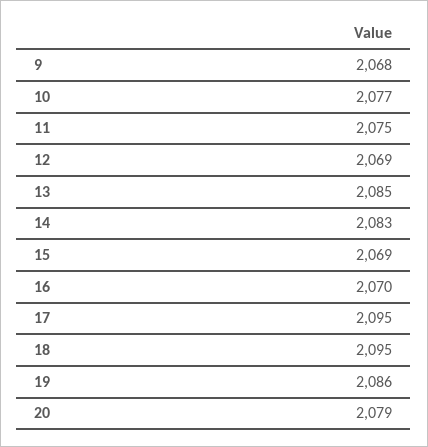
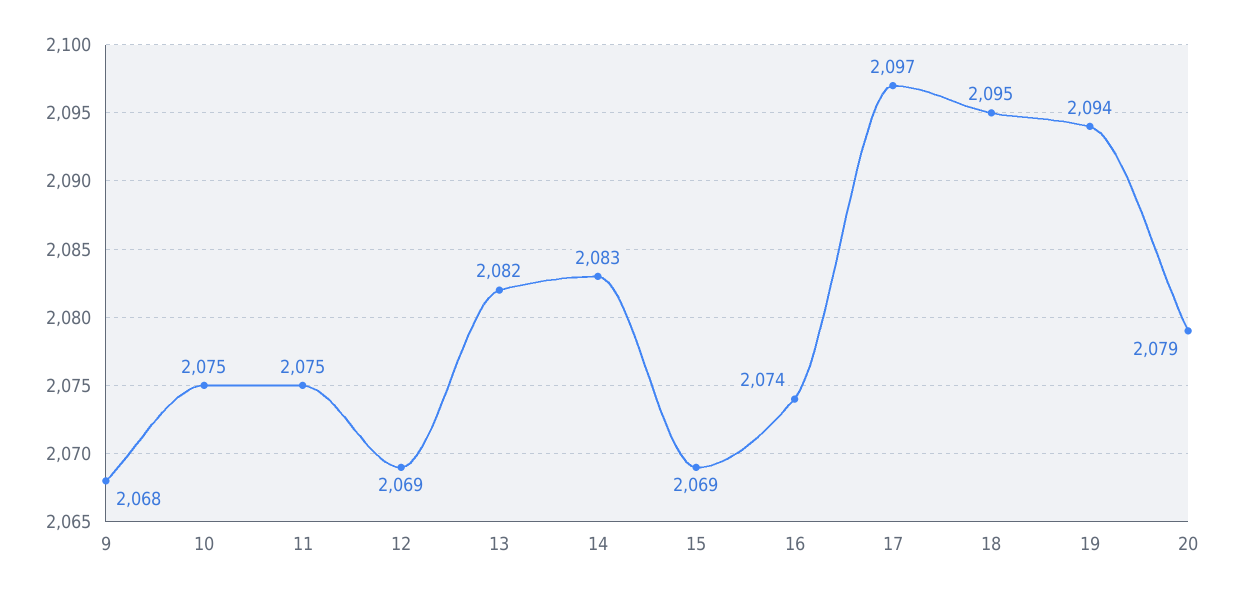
  {
    "9": 2068,
-   "10": 2077,
+   "10": 2075,
    "11": 2075,
    "12": 2069,
-   "13": 2085,
+   "13": 2082,
    "14": 2083,
    "15": 2069,
-   "16": 2070,
+   "16": 2074,
-   "17": 2095,
+   "17": 2097,
    "18": 2095,
-   "19": 2086,
+   "19": 2094,
    "20": 2079
  }

